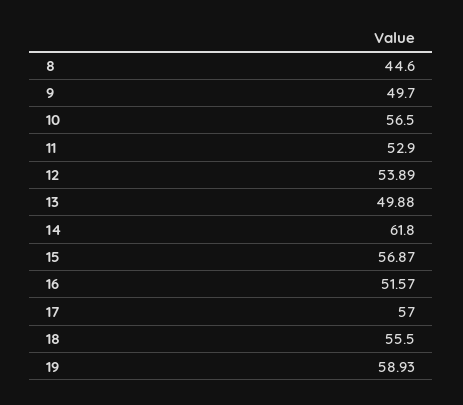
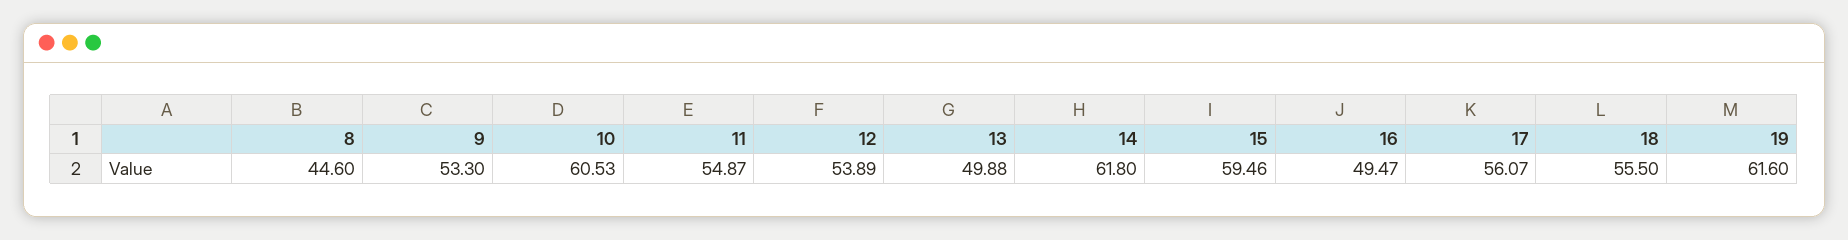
  {
    "8": 44.6,
-   "9": 49.7,
+   "9": 53.3,
-   "10": 56.5,
+   "10": 60.53,
-   "11": 52.9,
+   "11": 54.87,
    "12": 53.89,
    "13": 49.88,
    "14": 61.8,
-   "15": 56.87,
+   "15": 59.46,
-   "16": 51.57,
+   "16": 49.47,
-   "17": 57,
+   "17": 56.07,
    "18": 55.5,
-   "19": 58.93
+   "19": 61.6
  }

